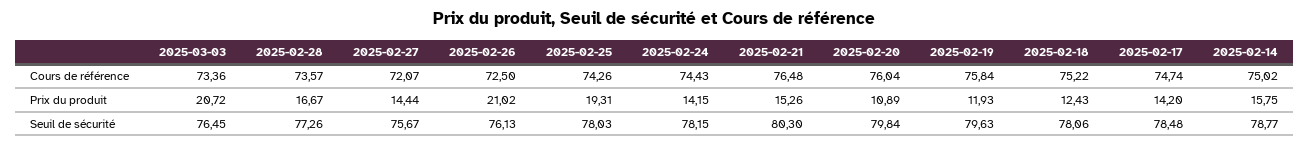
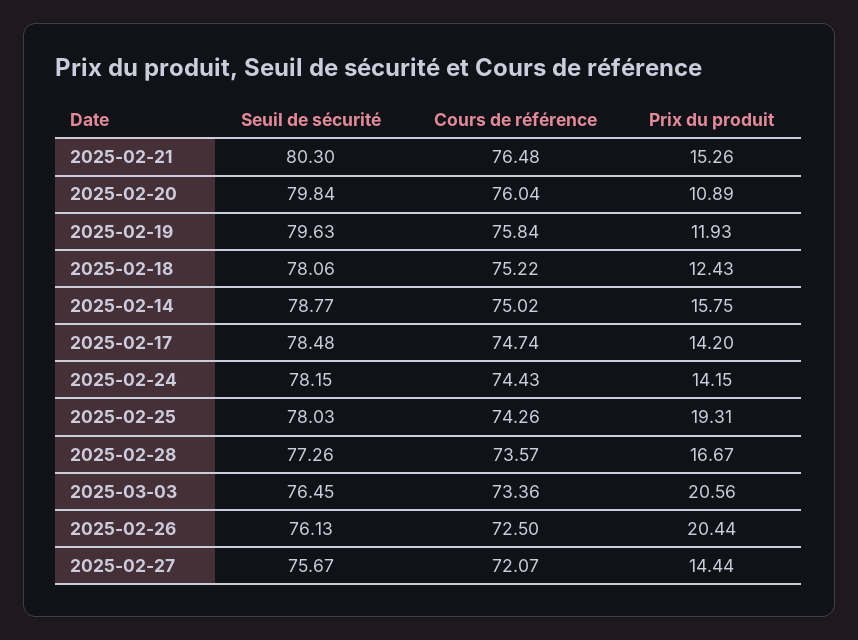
  {
    "2025-03-03": {
      "Cours de référence": 73.36,
-     "Prix du produit": 20.72,
+     "Prix du produit": 20.56,
      "Seuil de sécurité": 76.45
    },
    "2025-02-28": {
      "Cours de référence": 73.57,
      "Prix du produit": 16.67,
      "Seuil de sécurité": 77.26
    },
    "2025-02-27": {
      "Cours de référence": 72.07,
      "Prix du produit": 14.44,
      "Seuil de sécurité": 75.67
    },
    "2025-02-26": {
      "Cours de référence": 72.5,
-     "Prix du produit": 21.02,
+     "Prix du produit": 20.44,
      "Seuil de sécurité": 76.13
    },
    "2025-02-25": {
      "Cours de référence": 74.26,
      "Prix du produit": 19.31,
      "Seuil de sécurité": 78.03
    },
    "2025-02-24": {
      "Cours de référence": 74.43,
      "Prix du produit": 14.15,
      "Seuil de sécurité": 78.15
    },
    "2025-02-21": {
      "Cours de référence": 76.48,
      "Prix du produit": 15.26,
      "Seuil de sécurité": 80.3
    },
    "2025-02-20": {
      "Cours de référence": 76.04,
      "Prix du produit": 10.89,
      "Seuil de sécurité": 79.84
    },
    "2025-02-19": {
      "Cours de référence": 75.84,
      "Prix du produit": 11.93,
      "Seuil de sécurité": 79.63
    },
    "2025-02-18": {
      "Cours de référence": 75.22,
      "Prix du produit": 12.43,
      "Seuil de sécurité": 78.06
    },
    "2025-02-17": {
      "Cours de référence": 74.74,
      "Prix du produit": 14.2,
      "Seuil de sécurité": 78.48
    },
    "2025-02-14": {
      "Cours de référence": 75.02,
      "Prix du produit": 15.75,
      "Seuil de sécurité": 78.77
    }
  }

